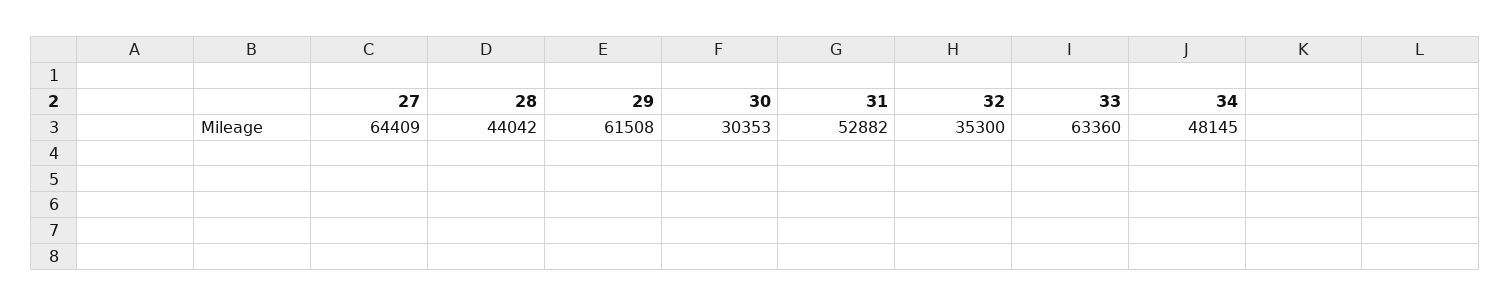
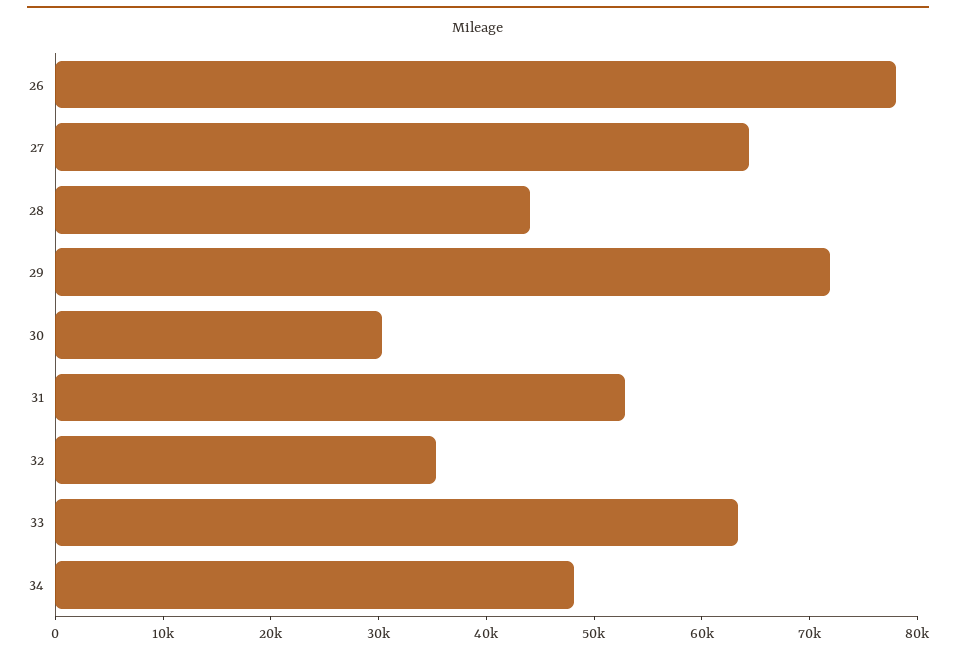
  {
    "27": 64409,
    "28": 44042,
-   "29": 61508,
+   "29": 72000,
    "30": 30353,
    "31": 52882,
    "32": 35300,
    "33": 63360,
-   "34": 48145
+   "34": 48145,
+   "26": 78000
  }

